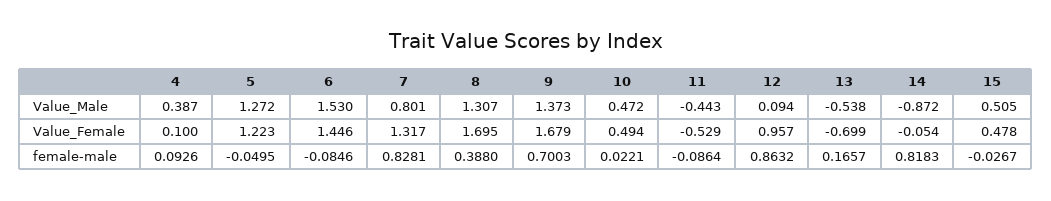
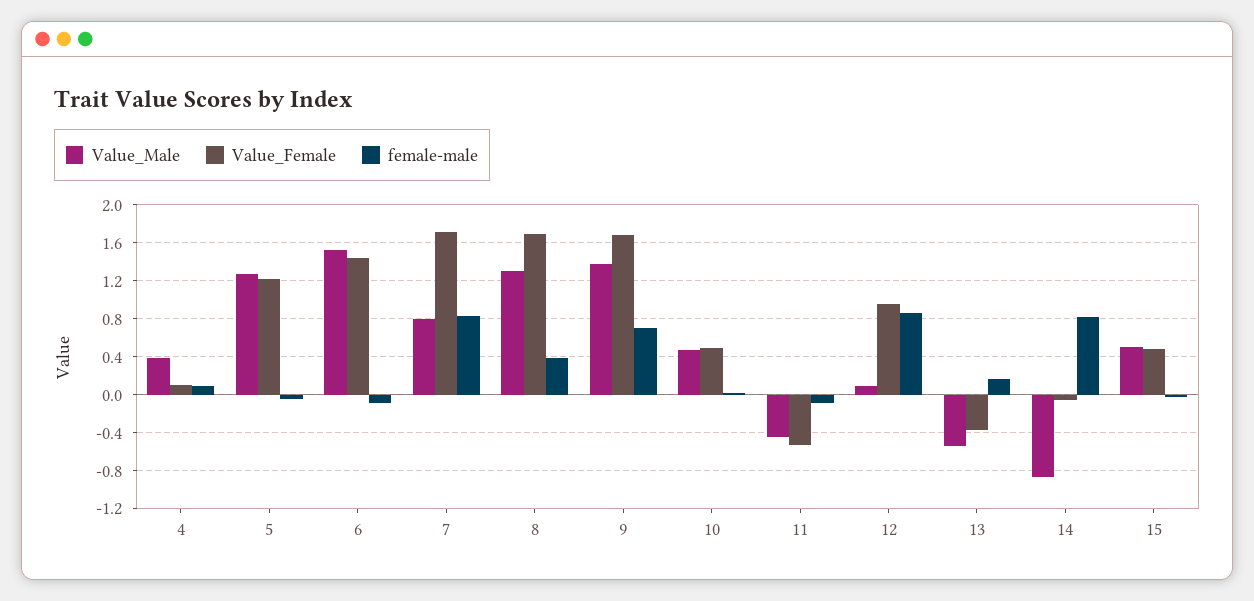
  {
    "Value_Male": {
      "4": 0.387,
      "5": 1.272,
      "6": 1.53,
      "7": 0.801,
      "8": 1.307,
      "9": 1.373,
      "10": 0.472,
      "11": -0.443,
      "12": 0.094,
      "13": -0.538,
      "14": -0.872,
      "15": 0.505
    },
    "Value_Female": {
      "4": 0.1,
      "5": 1.223,
      "6": 1.446,
-     "7": 1.317,
+     "7": 1.7,
      "8": 1.695,
      "9": 1.679,
      "10": 0.494,
      "11": -0.529,
      "12": 0.957,
-     "13": -0.699,
+     "13": -0.4,
      "14": -0.054,
      "15": 0.478
    },
    "female-male": {
      "4": 0.0926,
      "5": -0.0495,
      "6": -0.0846,
      "7": 0.8281,
      "8": 0.388,
      "9": 0.7003,
      "10": 0.0221,
      "11": -0.0864,
      "12": 0.8632,
      "13": 0.1657,
      "14": 0.8183,
      "15": -0.0267
    }
  }

